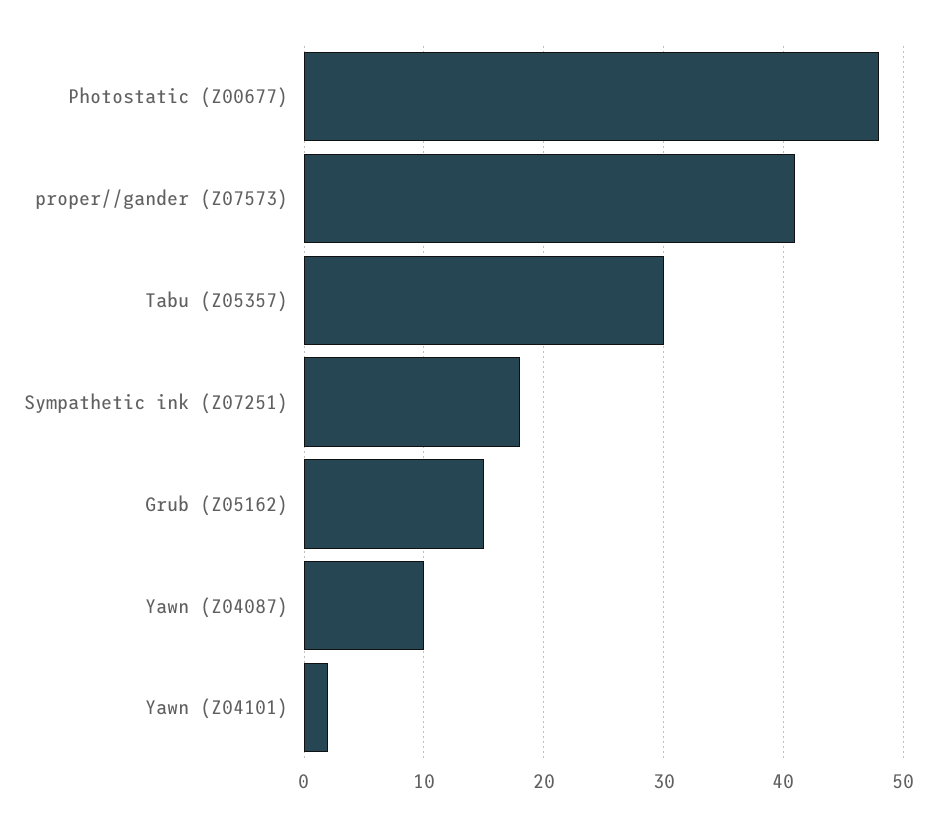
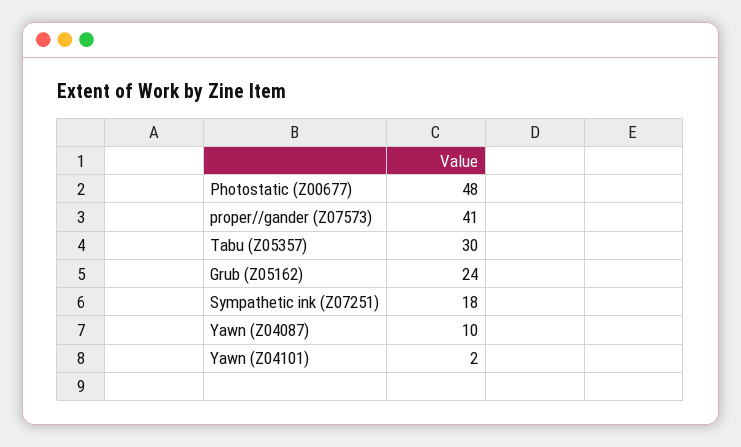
  {
    "Photostatic (Z00677)": 48,
    "proper//gander (Z07573)": 41,
    "Tabu (Z05357)": 30,
    "Sympathetic ink (Z07251)": 18,
-   "Grub (Z05162)": 15,
+   "Grub (Z05162)": 24,
    "Yawn (Z04087)": 10,
    "Yawn (Z04101)": 2
  }

